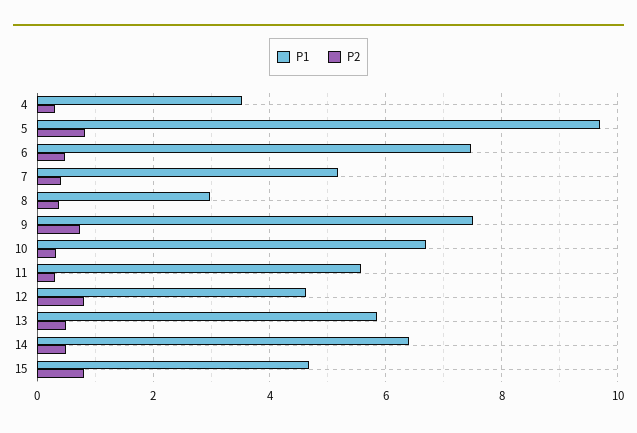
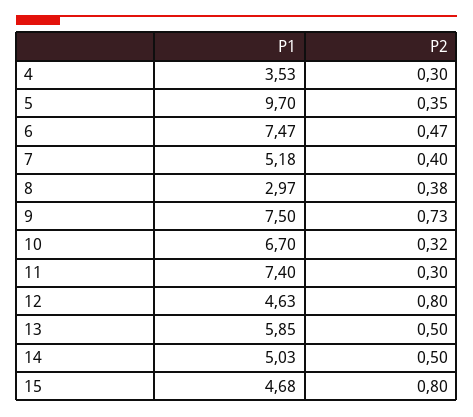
  {
    "P1": {
      "4": 3.53,
      "5": 9.7,
      "6": 7.47,
      "7": 5.18,
      "8": 2.97,
      "9": 7.5,
      "10": 6.7,
-     "11": 5.6,
+     "11": 7.4,
      "12": 4.63,
      "13": 5.85,
-     "14": 6.4,
+     "14": 5.03,
      "15": 4.68
    },
    "P2": {
      "4": 0.3,
-     "5": 0.8,
+     "5": 0.35,
      "6": 0.47,
      "7": 0.4,
      "8": 0.38,
      "9": 0.73,
      "10": 0.32,
      "11": 0.3,
      "12": 0.8,
      "13": 0.5,
      "14": 0.5,
      "15": 0.8
    }
  }

